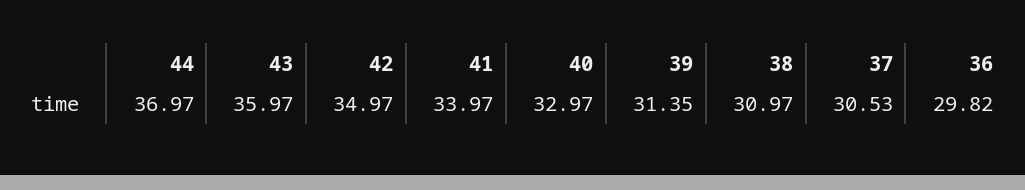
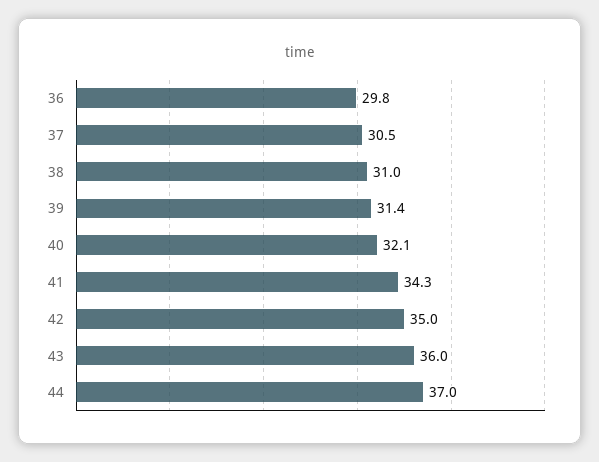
  {
    "44": 36.97,
    "43": 35.97,
    "42": 34.97,
-   "41": 33.97,
+   "41": 34.3,
-   "40": 32.97,
+   "40": 32.1,
    "39": 31.35,
    "38": 30.97,
    "37": 30.53,
    "36": 29.82
  }

